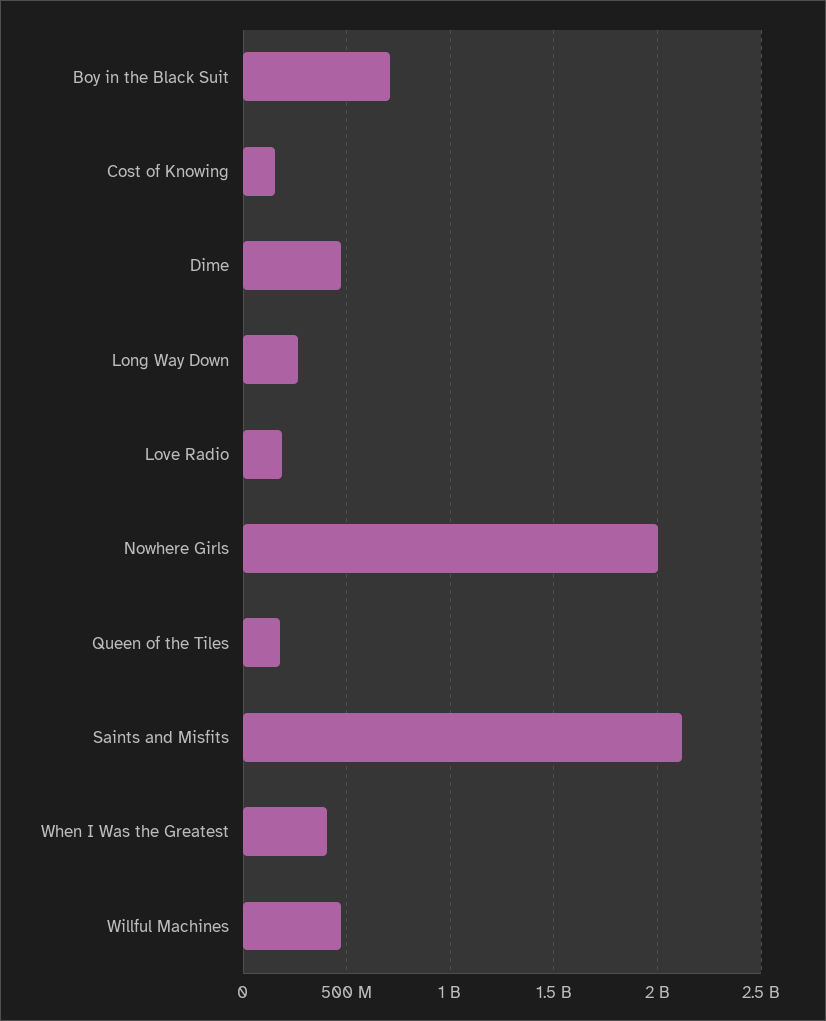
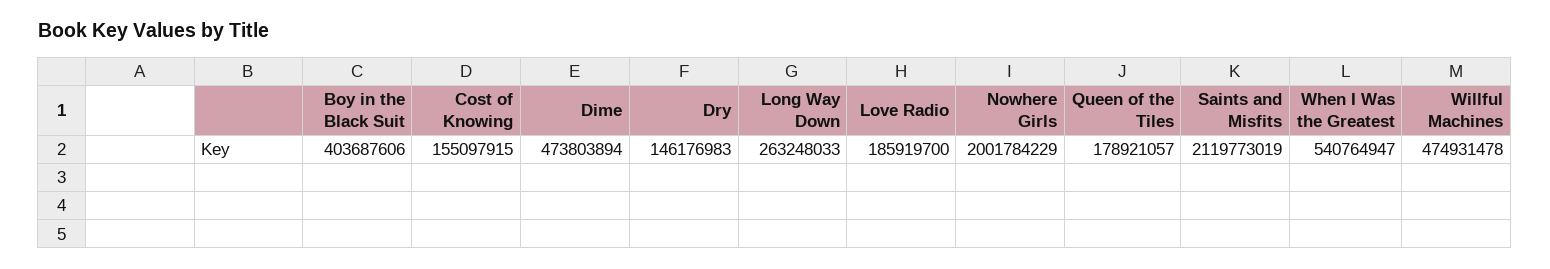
  {
-   "Boy in the Black Suit": 700000000,
+   "Boy in the Black Suit": 403687606,
    "Cost of Knowing": 155097915,
    "Dime": 473803894,
    "Long Way Down": 263248033,
    "Love Radio": 185919700,
    "Nowhere Girls": 2001784229,
    "Queen of the Tiles": 178921057,
    "Saints and Misfits": 2119773019,
-   "When I Was the Greatest": 400000000,
+   "When I Was the Greatest": 540764947,
-   "Willful Machines": 474931478
+   "Willful Machines": 474931478,
+   "Dry": 146176983
  }

